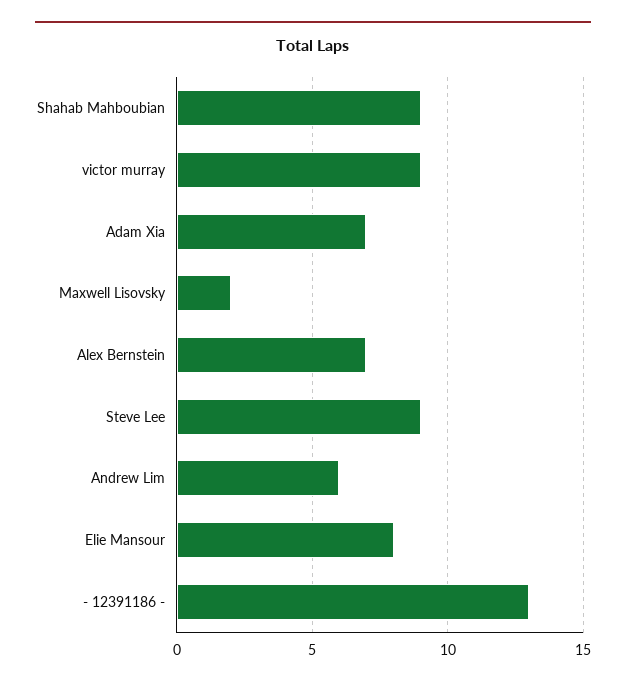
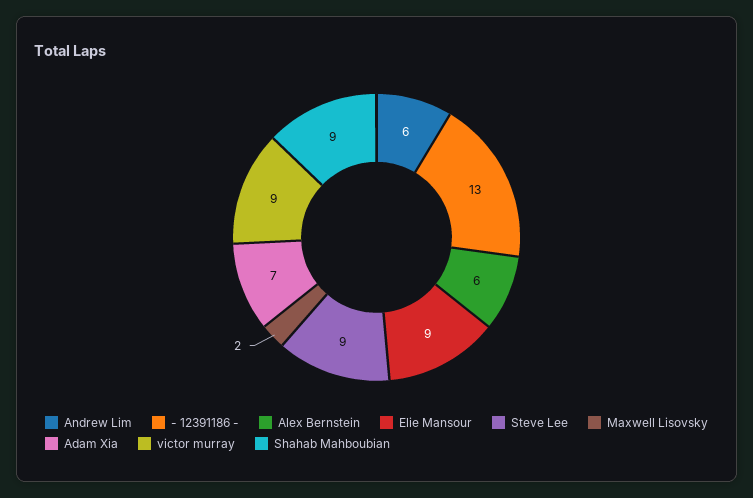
  {
    "Shahab Mahboubian": 9,
    "victor murray": 9,
    "Adam Xia": 7,
    "Maxwell Lisovsky": 2,
-   "Alex Bernstein": 7,
+   "Alex Bernstein": 6,
    "Steve Lee": 9,
    "Andrew Lim": 6,
-   "Elie Mansour": 8,
+   "Elie Mansour": 9,
    "- 12391186 -": 13
  }

